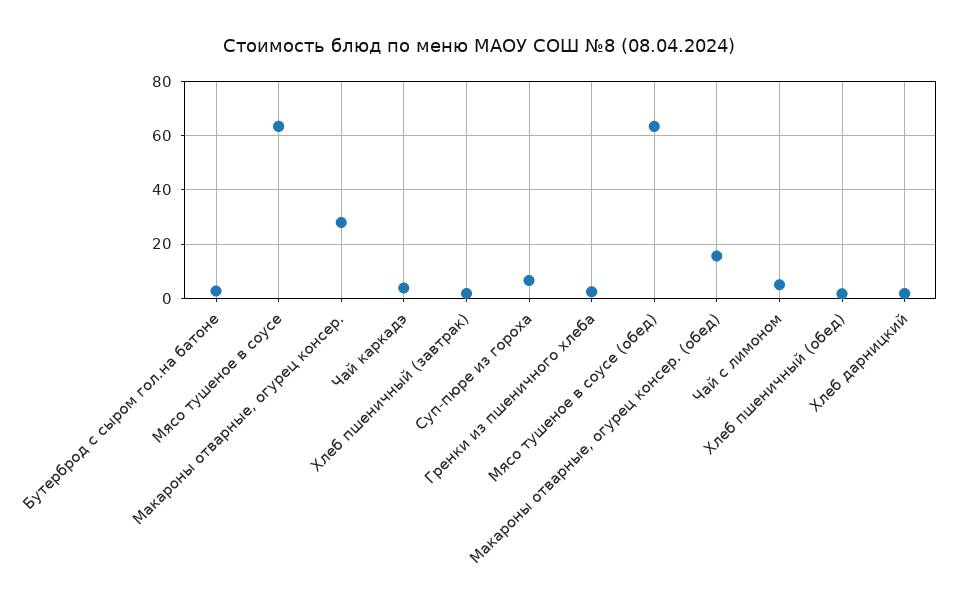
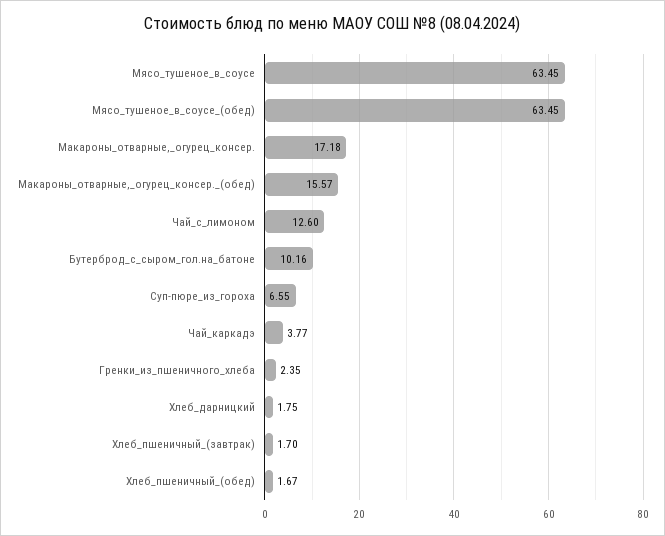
  {
-   "Бутерброд с сыром гол.на батоне": 2.5,
+   "Бутерброд с сыром гол.на батоне": 10.16,
    "Мясо тушеное в соусе": 63.45,
-   "Макароны отварные, огурец консер.": 27.5,
+   "Макароны отварные, огурец консер.": 17.18,
    "Чай каркадэ": 3.77,
    "Хлеб пшеничный (завтрак)": 1.7,
    "Суп-пюре из гороха": 6.55,
    "Гренки из пшеничного хлеба": 2.35,
    "Мясо тушеное в соусе (обед)": 63.45,
    "Макароны отварные, огурец консер. (обед)": 15.57,
-   "Чай с лимоном": 5,
+   "Чай с лимоном": 12.6,
    "Хлеб пшеничный (обед)": 1.67,
    "Хлеб дарницкий": 1.75
  }

